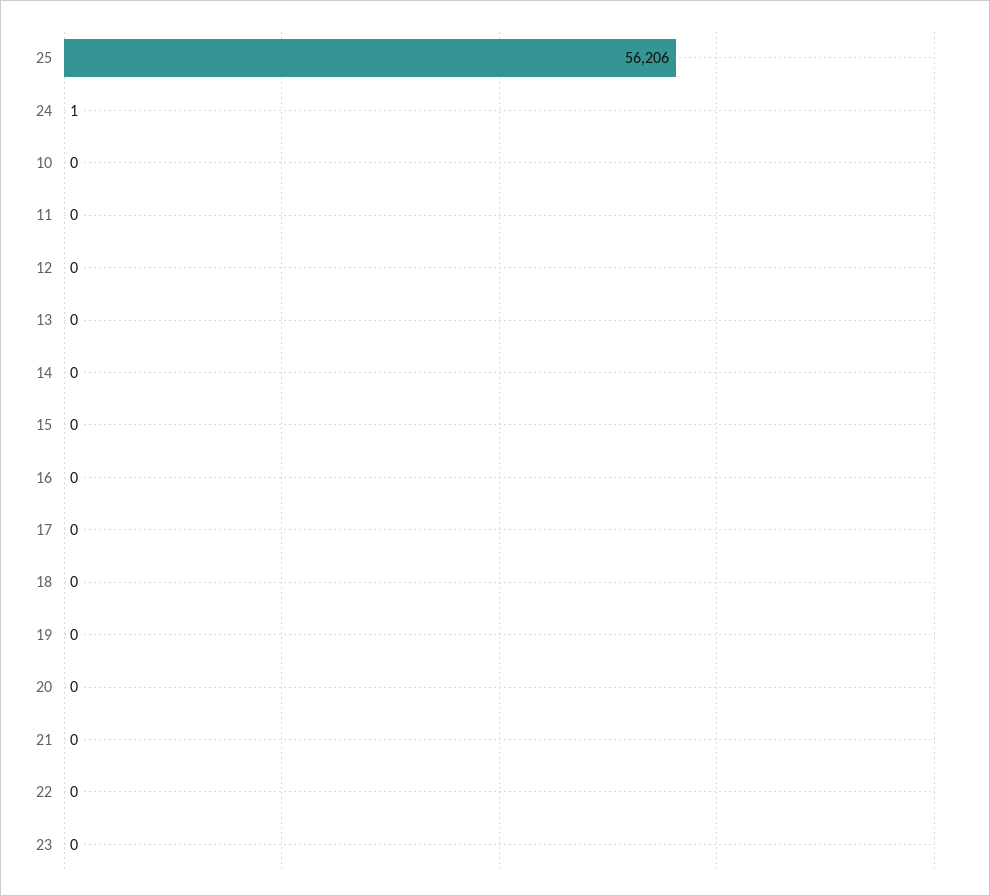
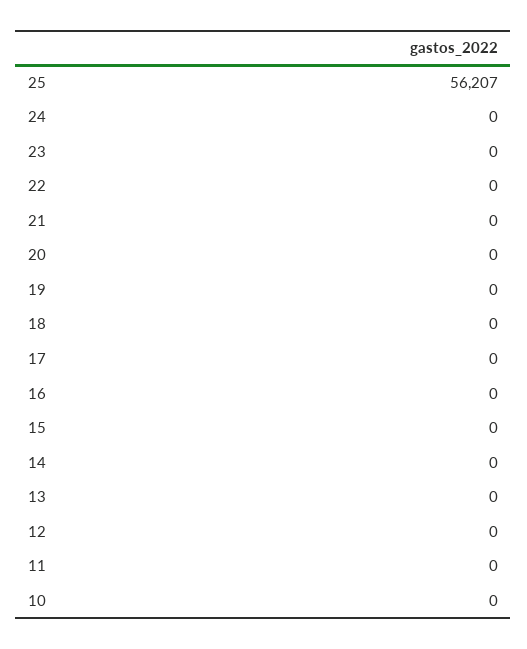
  {
-   "25": 56206,
+   "25": 56207,
-   "24": 1,
+   "24": 0,
    "10": 0,
    "11": 0,
    "12": 0,
    "13": 0,
    "14": 0,
    "15": 0,
    "16": 0,
    "17": 0,
    "18": 0,
    "19": 0,
    "20": 0,
    "21": 0,
    "22": 0,
    "23": 0
  }

